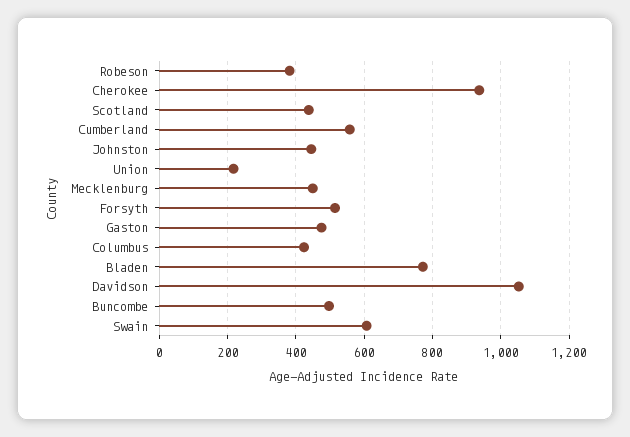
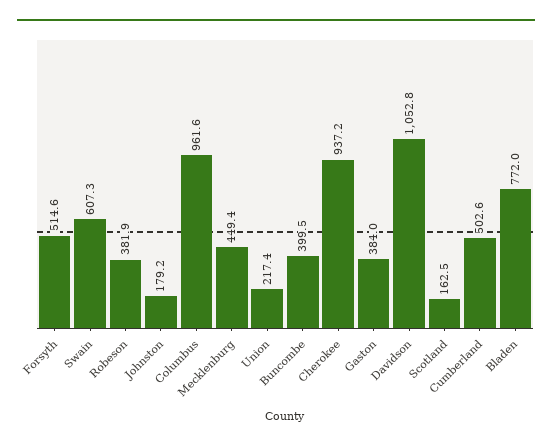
  {
    "Robeson": 381.9,
    "Cherokee": 937.2,
-   "Scotland": 440,
+   "Scotland": 162.5,
-   "Cumberland": 560,
+   "Cumberland": 502.6,
-   "Johnston": 440,
+   "Johnston": 179.2,
    "Union": 217.4,
    "Mecklenburg": 449.4,
    "Forsyth": 514.6,
-   "Gaston": 480,
+   "Gaston": 384,
-   "Columbus": 420,
+   "Columbus": 961.6,
    "Bladen": 772,
    "Davidson": 1052.8,
-   "Buncombe": 500,
+   "Buncombe": 399.5,
    "Swain": 607.3
  }

